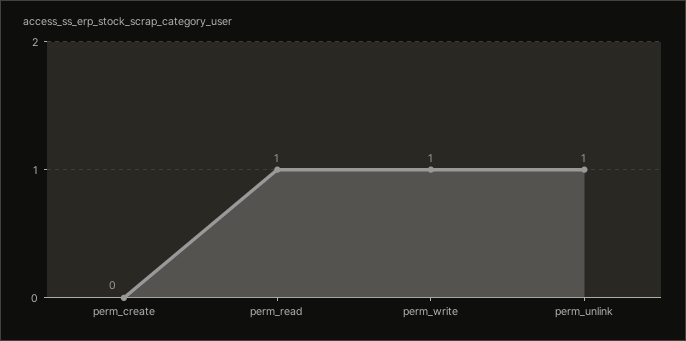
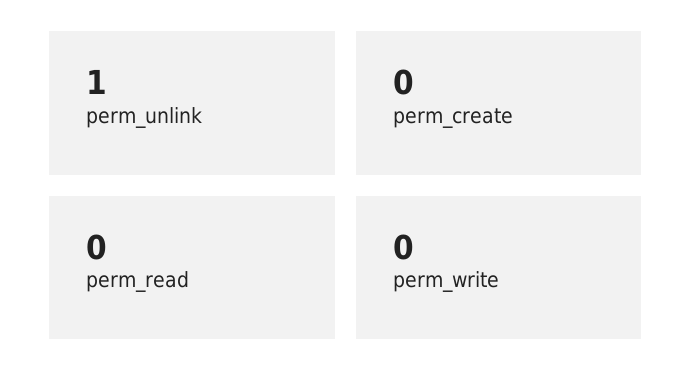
  {
    "perm_create": 0,
-   "perm_read": 1,
+   "perm_read": 0,
-   "perm_write": 1,
+   "perm_write": 0,
    "perm_unlink": 1
  }

